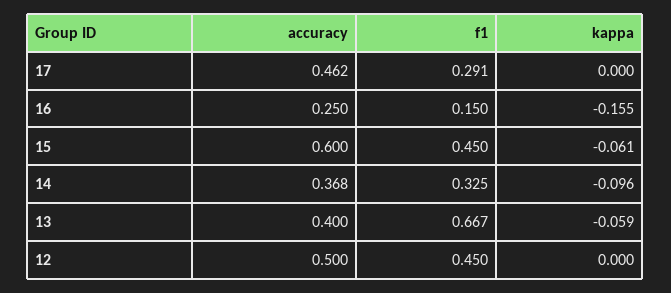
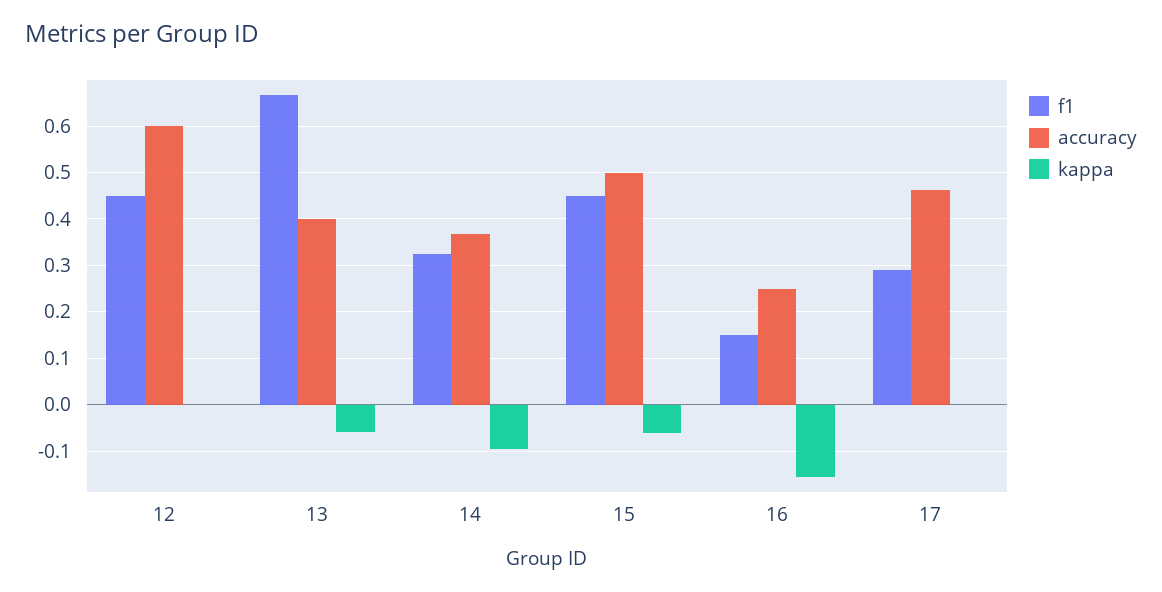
  {
    "accuracy": {
      "17": 0.462,
      "16": 0.25,
-     "15": 0.6,
+     "15": 0.5,
      "14": 0.368,
      "13": 0.4,
-     "12": 0.5
+     "12": 0.6
    },
    "f1": {
      "17": 0.291,
      "16": 0.15,
      "15": 0.45,
      "14": 0.325,
      "13": 0.667,
      "12": 0.45
    },
    "kappa": {
      "17": 0,
      "16": -0.155,
      "15": -0.061,
      "14": -0.096,
      "13": -0.059,
      "12": 0
    }
  }

